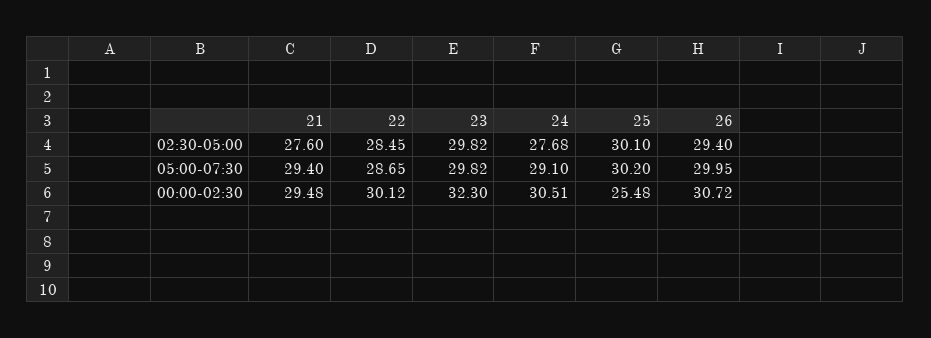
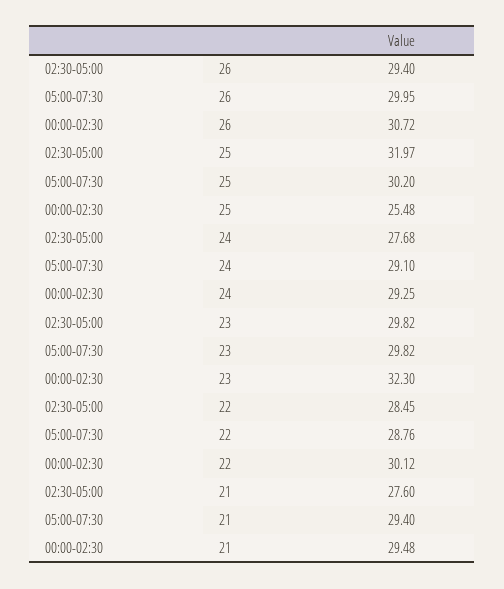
  {
    "21": {
      "02:30-05:00": 27.6,
      "05:00-07:30": 29.4,
      "00:00-02:30": 29.48
    },
    "22": {
      "02:30-05:00": 28.45,
-     "05:00-07:30": 28.65,
+     "05:00-07:30": 28.76,
      "00:00-02:30": 30.12
    },
    "23": {
      "02:30-05:00": 29.82,
      "05:00-07:30": 29.82,
      "00:00-02:30": 32.3
    },
    "24": {
      "02:30-05:00": 27.68,
      "05:00-07:30": 29.1,
-     "00:00-02:30": 30.51
+     "00:00-02:30": 29.25
    },
    "25": {
-     "02:30-05:00": 30.1,
+     "02:30-05:00": 31.97,
      "05:00-07:30": 30.2,
      "00:00-02:30": 25.48
    },
    "26": {
      "02:30-05:00": 29.4,
      "05:00-07:30": 29.95,
      "00:00-02:30": 30.72
    }
  }

